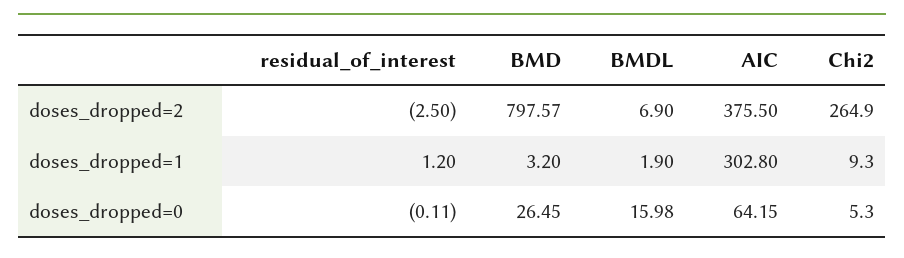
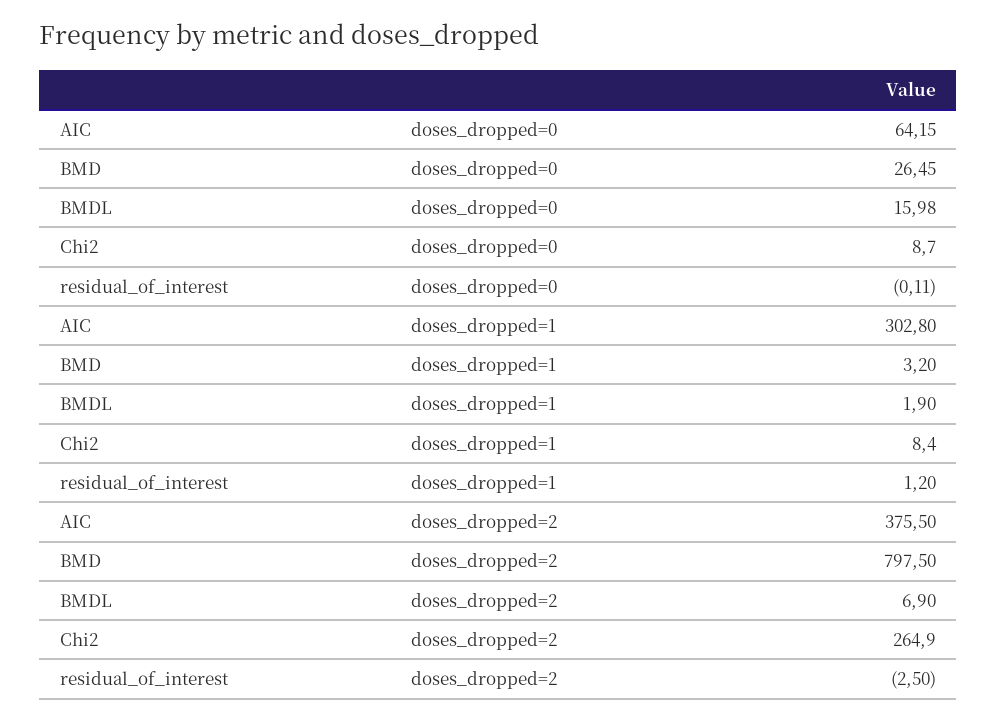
  {
    "residual_of_interest": {
      "doses_dropped=2": -2.5,
      "doses_dropped=1": 1.2,
      "doses_dropped=0": -0.11
    },
    "BMD": {
-     "doses_dropped=2": 797.57,
+     "doses_dropped=2": 797.5,
      "doses_dropped=1": 3.2,
      "doses_dropped=0": 26.45
    },
    "BMDL": {
      "doses_dropped=2": 6.9,
      "doses_dropped=1": 1.9,
      "doses_dropped=0": 15.98
    },
    "AIC": {
      "doses_dropped=2": 375.5,
      "doses_dropped=1": 302.8,
      "doses_dropped=0": 64.15
    },
    "Chi2": {
      "doses_dropped=2": 264.9,
-     "doses_dropped=1": 9.3,
+     "doses_dropped=1": 8.4,
-     "doses_dropped=0": 5.3
+     "doses_dropped=0": 8.7
    }
  }

